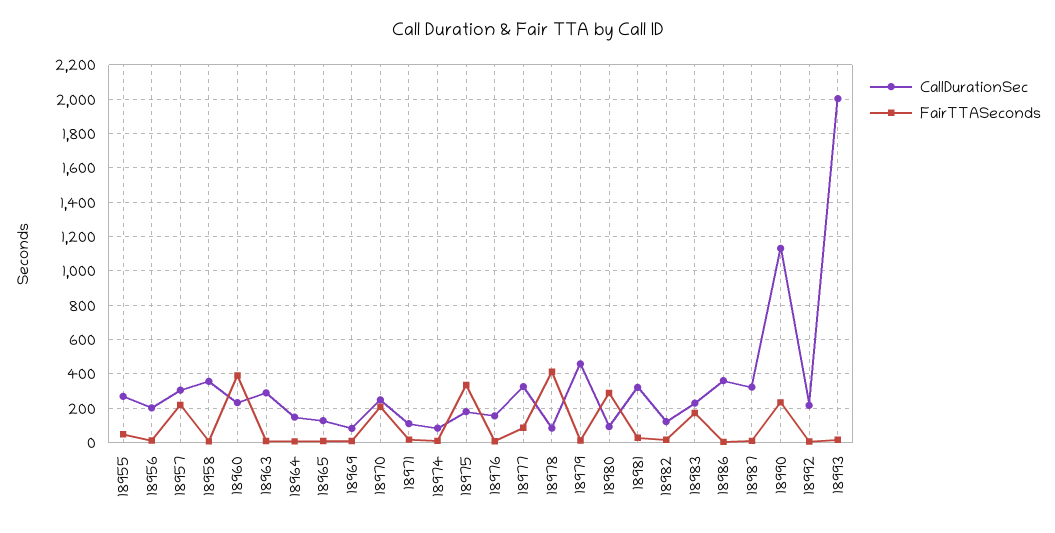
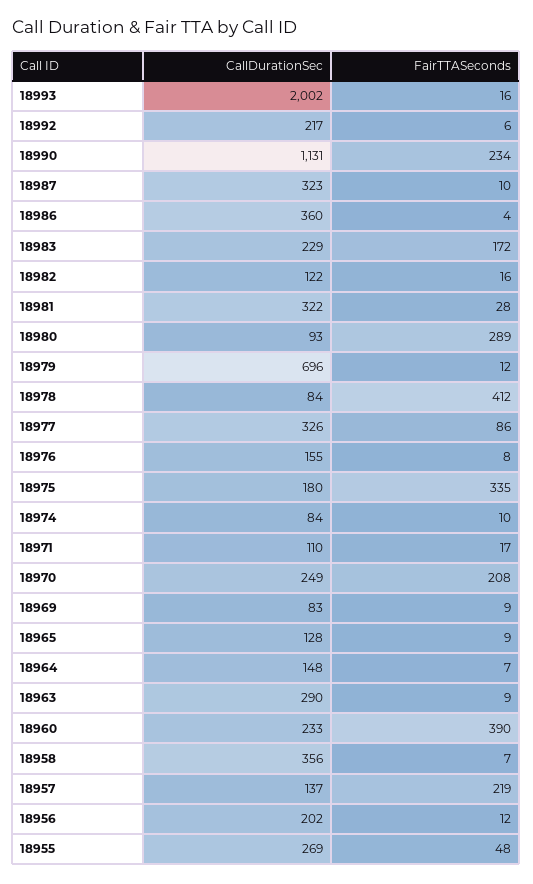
  {
    "CallDurationSec": {
      "18955": 269,
      "18956": 202,
-     "18957": 300,
+     "18957": 137,
      "18958": 356,
      "18960": 233,
      "18963": 290,
      "18964": 148,
      "18965": 128,
      "18969": 83,
      "18970": 249,
      "18971": 110,
      "18974": 84,
      "18975": 180,
      "18976": 155,
      "18977": 326,
      "18978": 84,
-     "18979": 450,
+     "18979": 696,
      "18980": 93,
      "18981": 322,
      "18982": 122,
      "18983": 229,
      "18986": 360,
      "18987": 323,
      "18990": 1131,
      "18992": 217,
      "18993": 2002
    },
    "FairTTASeconds": {
      "18955": 48,
      "18956": 12,
      "18957": 219,
      "18958": 7,
      "18960": 390,
      "18963": 9,
      "18964": 7,
      "18965": 9,
      "18969": 9,
      "18970": 208,
      "18971": 17,
      "18974": 10,
      "18975": 335,
      "18976": 8,
      "18977": 86,
      "18978": 412,
      "18979": 12,
      "18980": 289,
      "18981": 28,
      "18982": 16,
      "18983": 172,
      "18986": 4,
      "18987": 10,
      "18990": 234,
      "18992": 6,
      "18993": 16
    }
  }

